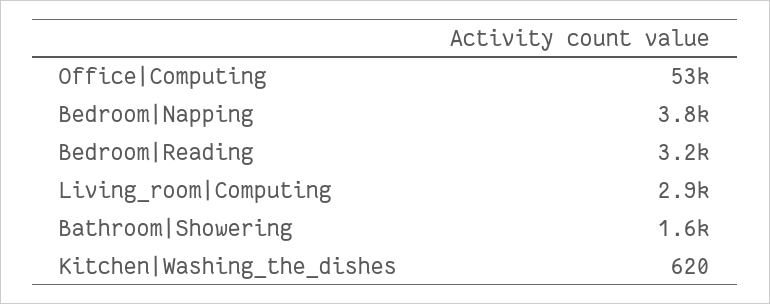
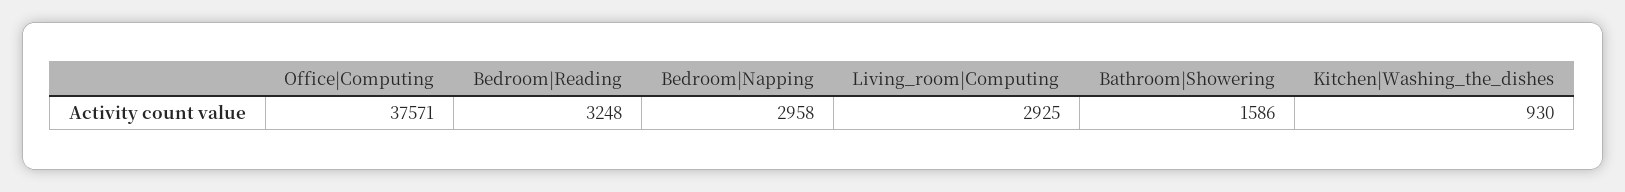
  {
-   "Office|Computing": 53000,
+   "Office|Computing": 37571,
-   "Bedroom|Napping": 3800,
+   "Bedroom|Napping": 2958,
    "Bedroom|Reading": 3248,
    "Living_room|Computing": 2925,
    "Bathroom|Showering": 1586,
-   "Kitchen|Washing_the_dishes": 620
+   "Kitchen|Washing_the_dishes": 930
  }

